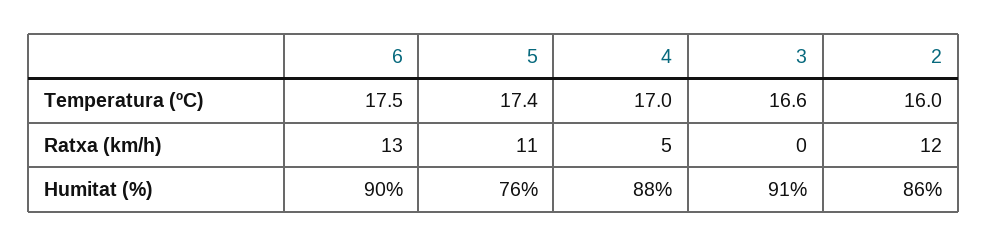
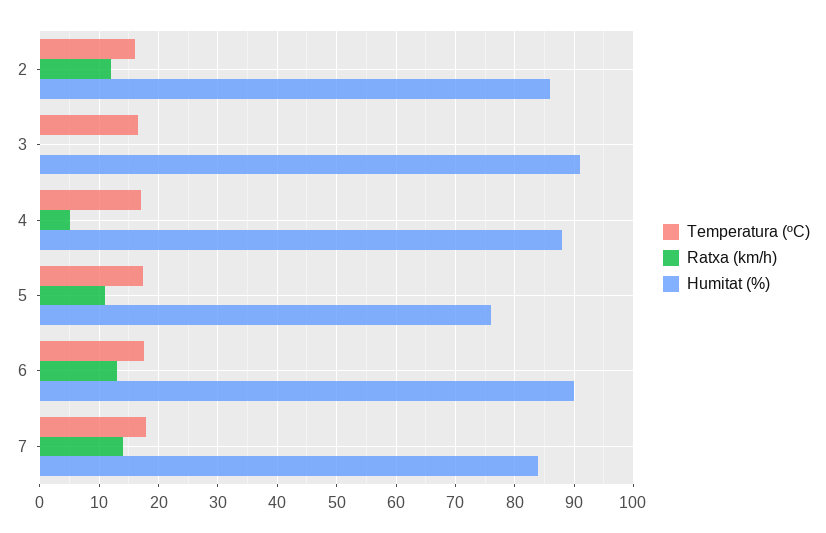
  {
    "Temperatura (ºC)": {
      "6": 17.5,
      "5": 17.4,
      "4": 17,
      "3": 16.6,
-     "2": 16
+     "2": 16,
+     "7": 18
    },
    "Ratxa (km/h)": {
      "6": 13,
      "5": 11,
      "4": 5,
      "3": 0,
-     "2": 12
+     "2": 12,
+     "7": 14
    },
    "Humitat (%)": {
      "6": 90,
      "5": 76,
      "4": 88,
      "3": 91,
-     "2": 86
+     "2": 86,
+     "7": 84
    }
  }

